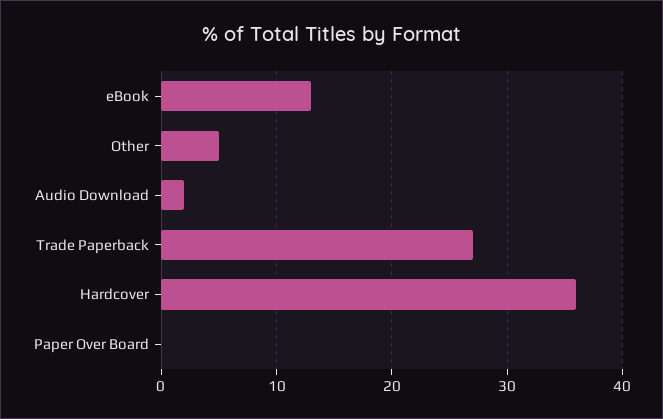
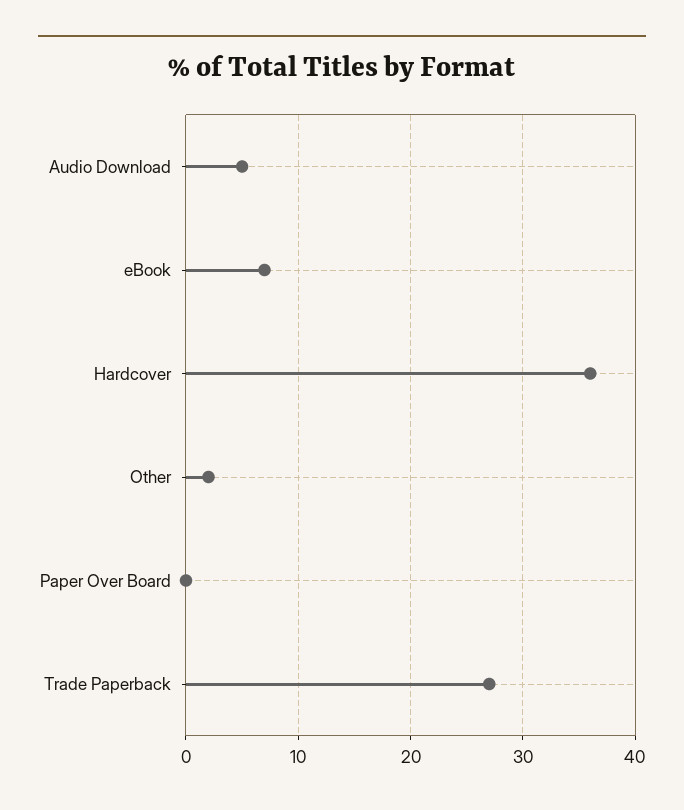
  {
-   "eBook": 13,
+   "eBook": 7,
-   "Other": 5,
+   "Other": 2,
-   "Audio Download": 2,
+   "Audio Download": 5,
    "Trade Paperback": 27,
    "Hardcover": 36,
    "Paper Over Board": 0
  }

